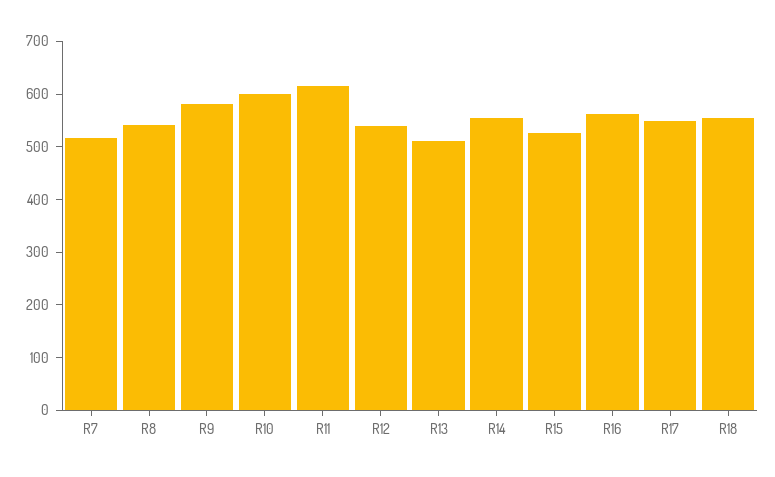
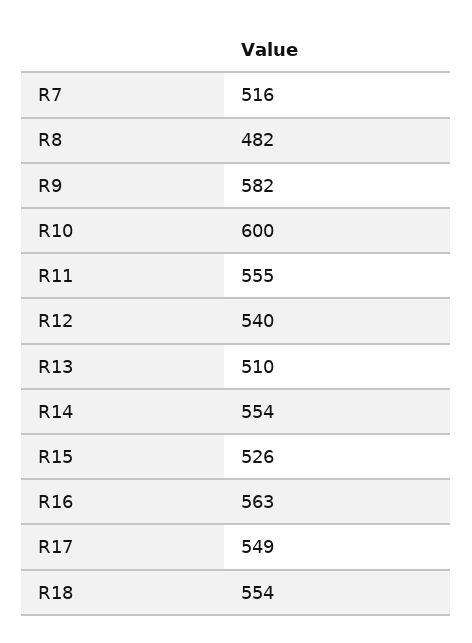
  {
    "R7": 516,
-   "R8": 540,
+   "R8": 482,
    "R9": 582,
    "R10": 600,
-   "R11": 620,
+   "R11": 555,
    "R12": 540,
    "R13": 510,
    "R14": 554,
    "R15": 526,
    "R16": 563,
    "R17": 549,
    "R18": 554
  }

